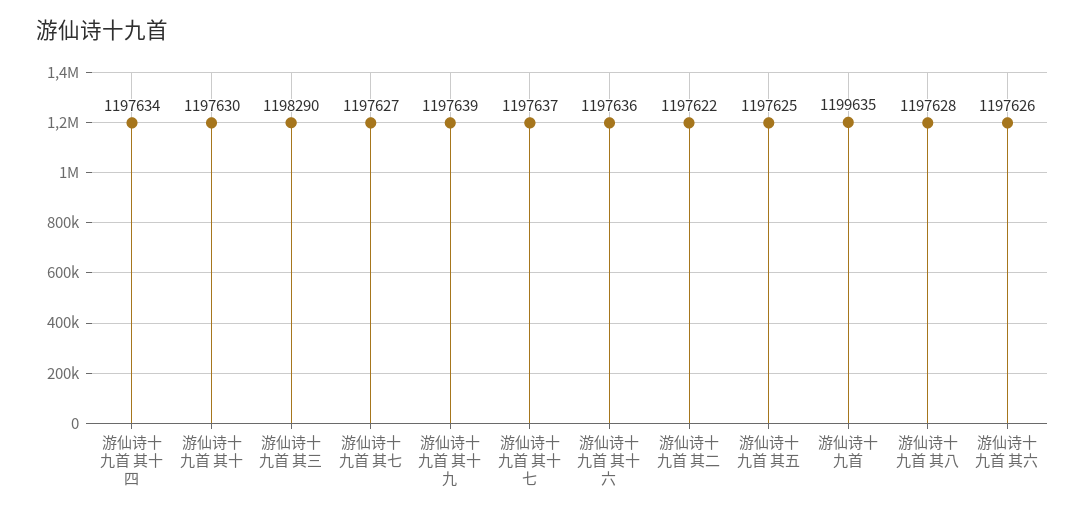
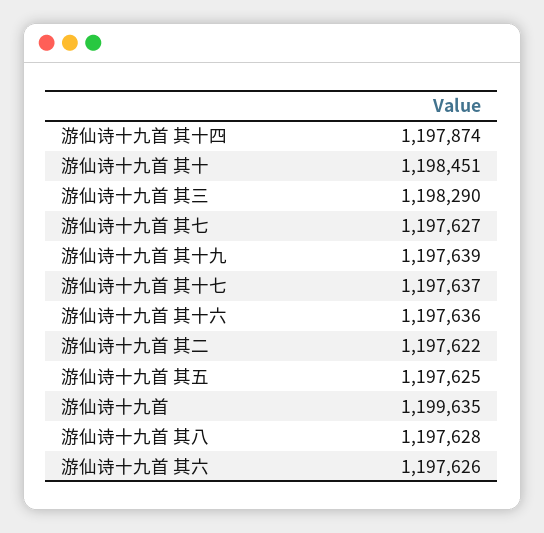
  {
-   "游仙诗十九首 其十四": 1197634,
+   "游仙诗十九首 其十四": 1197874,
-   "游仙诗十九首 其十": 1197630,
+   "游仙诗十九首 其十": 1198451,
    "游仙诗十九首 其三": 1198290,
    "游仙诗十九首 其七": 1197627,
    "游仙诗十九首 其十九": 1197639,
    "游仙诗十九首 其十七": 1197637,
    "游仙诗十九首 其十六": 1197636,
    "游仙诗十九首 其二": 1197622,
    "游仙诗十九首 其五": 1197625,
    "游仙诗十九首": 1199635,
    "游仙诗十九首 其八": 1197628,
    "游仙诗十九首 其六": 1197626
  }

